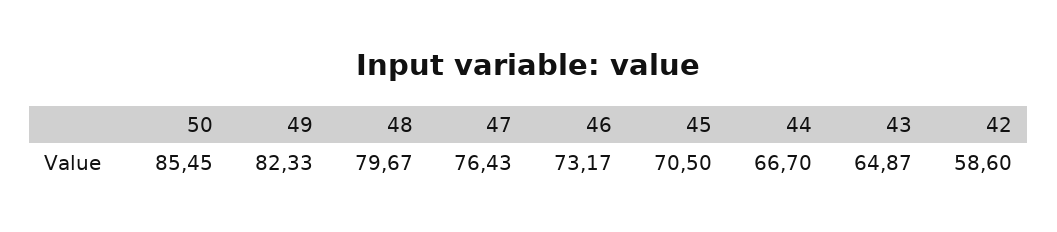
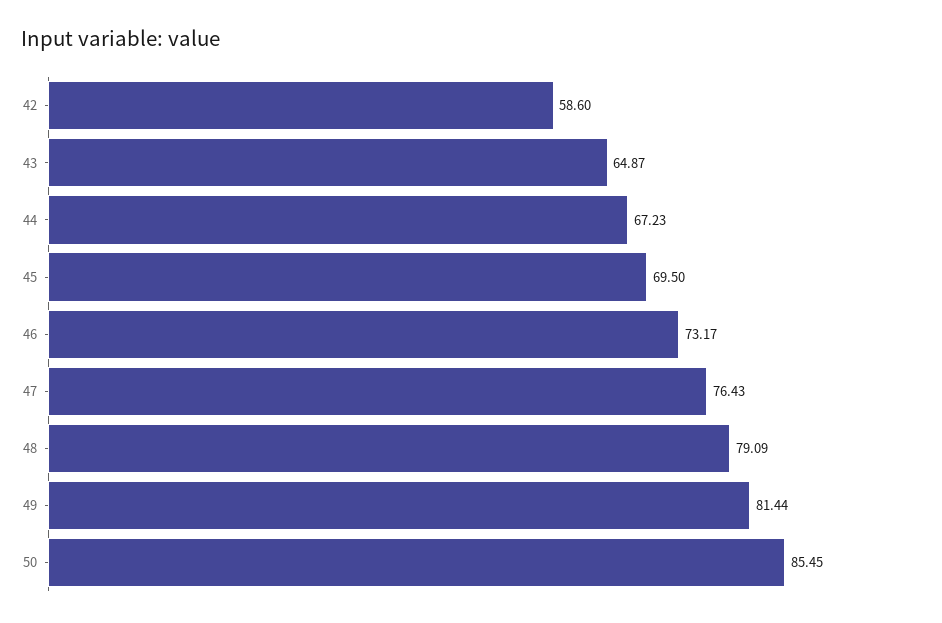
  {
    "50": 85.45,
-   "49": 82.33,
+   "49": 81.44,
-   "48": 79.67,
+   "48": 79.09,
    "47": 76.43,
    "46": 73.17,
-   "45": 70.5,
+   "45": 69.5,
-   "44": 66.7,
+   "44": 67.23,
    "43": 64.87,
    "42": 58.6
  }

